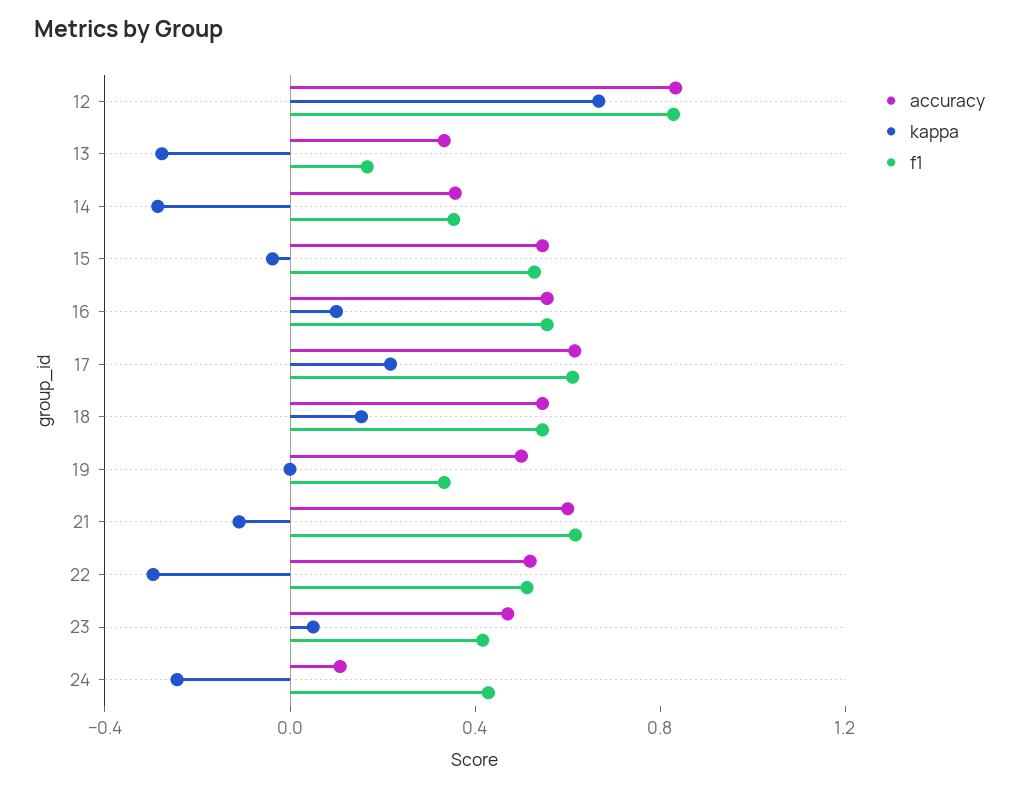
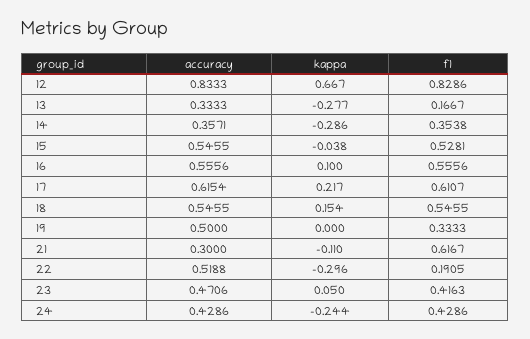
  {
    "accuracy": {
      "12": 0.8333,
      "13": 0.3333,
      "14": 0.3571,
      "15": 0.5455,
      "16": 0.5556,
      "17": 0.6154,
      "18": 0.5455,
      "19": 0.5,
-     "21": 0.6,
+     "21": 0.3,
      "22": 0.5188,
      "23": 0.4706,
-     "24": 0.1
+     "24": 0.4286
    },
    "kappa": {
      "12": 0.667,
      "13": -0.277,
      "14": -0.286,
      "15": -0.038,
      "16": 0.1,
      "17": 0.217,
      "18": 0.154,
      "19": 0,
      "21": -0.11,
      "22": -0.296,
      "23": 0.05,
      "24": -0.244
    },
    "f1": {
      "12": 0.8286,
      "13": 0.1667,
      "14": 0.3538,
      "15": 0.5281,
      "16": 0.5556,
      "17": 0.6107,
      "18": 0.5455,
      "19": 0.3333,
      "21": 0.6167,
-     "22": 0.5,
+     "22": 0.1905,
      "23": 0.4163,
      "24": 0.4286
    }
  }

